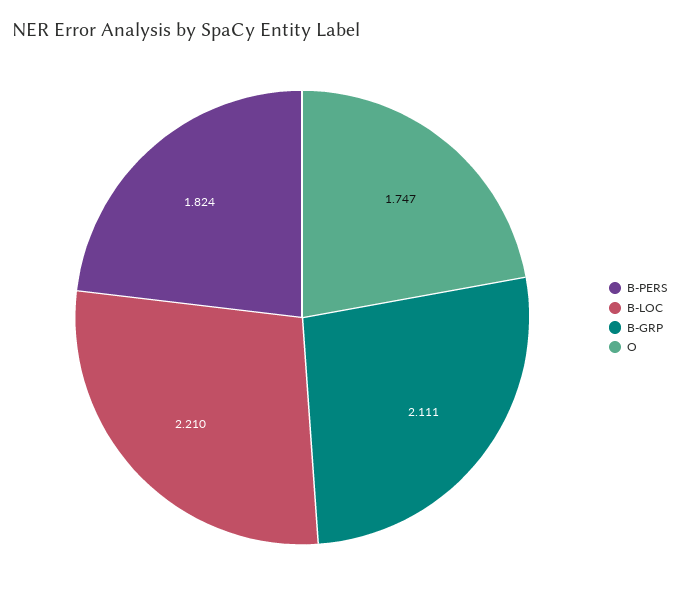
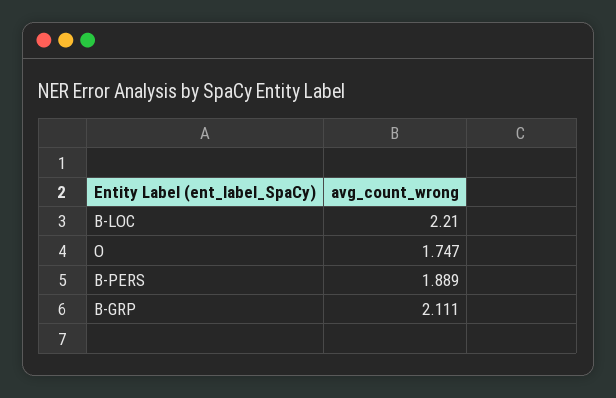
  {
-   "B-PERS": 1.824,
+   "B-PERS": 1.889,
    "B-LOC": 2.21,
    "B-GRP": 2.111,
    "O": 1.747
  }

